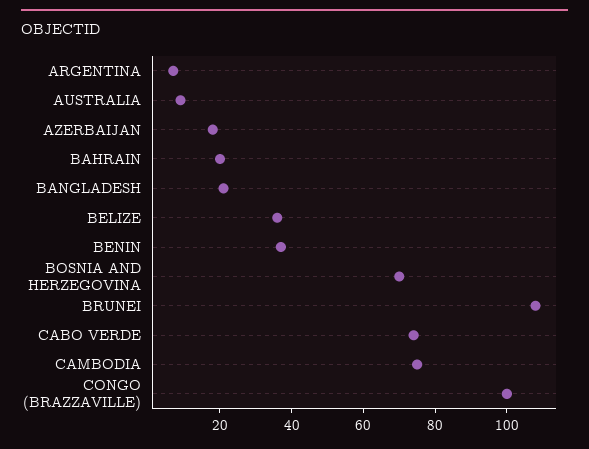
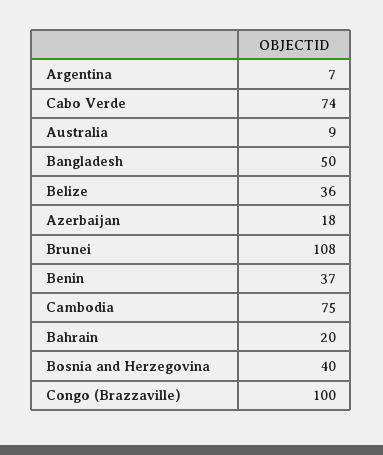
  {
    "ARGENTINA": 7,
    "AUSTRALIA": 9,
    "AZERBAIJAN": 18,
    "BAHRAIN": 20,
-   "BANGLADESH": 20,
+   "BANGLADESH": 50,
    "BELIZE": 36,
    "BENIN": 37,
-   "BOSNIA AND HERZEGOVINA": 70,
+   "BOSNIA AND HERZEGOVINA": 40,
    "BRUNEI": 108,
    "CABO VERDE": 74,
    "CAMBODIA": 75,
    "CONGO (BRAZZAVILLE)": 100
  }

